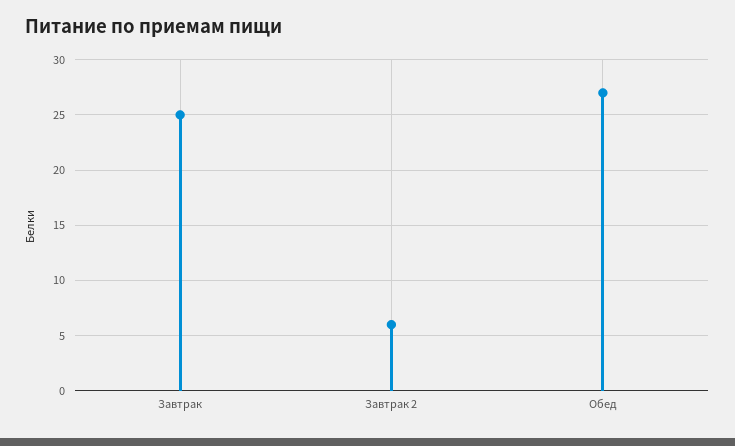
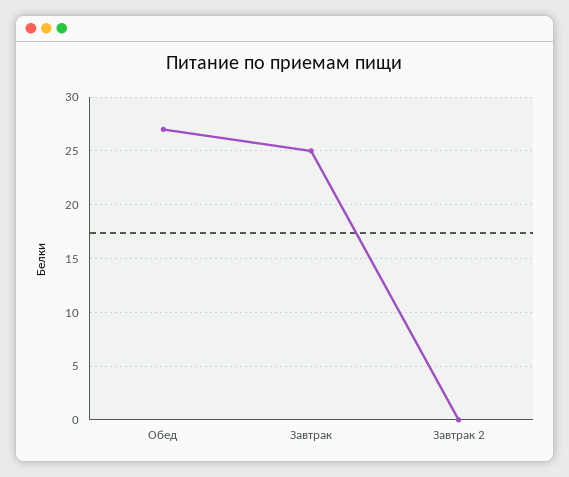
  {
    "Завтрак": 25,
-   "Завтрак 2": 6,
+   "Завтрак 2": 0,
    "Обед": 27
  }

